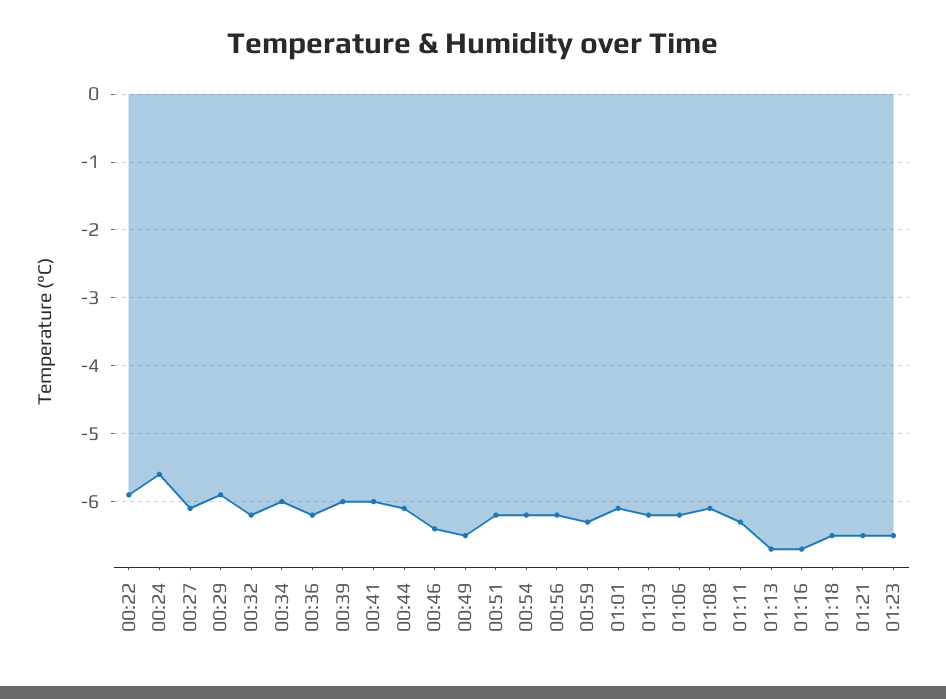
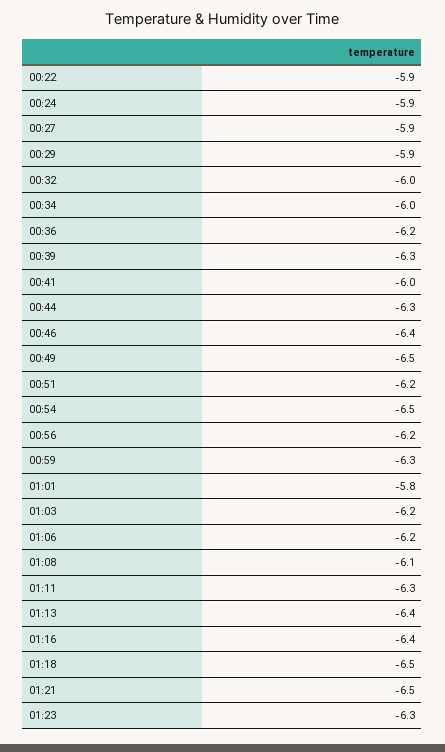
  {
    "00:22": -5.9,
-   "00:24": -5.6,
+   "00:24": -5.9,
-   "00:27": -6.1,
+   "00:27": -5.9,
    "00:29": -5.9,
-   "00:32": -6.2,
+   "00:32": -6,
    "00:34": -6,
    "00:36": -6.2,
-   "00:39": -6,
+   "00:39": -6.3,
    "00:41": -6,
-   "00:44": -6.1,
+   "00:44": -6.3,
    "00:46": -6.4,
    "00:49": -6.5,
    "00:51": -6.2,
-   "00:54": -6.2,
+   "00:54": -6.5,
    "00:56": -6.2,
    "00:59": -6.3,
-   "01:01": -6.1,
+   "01:01": -5.8,
    "01:03": -6.2,
    "01:06": -6.2,
    "01:08": -6.1,
    "01:11": -6.3,
-   "01:13": -6.7,
+   "01:13": -6.4,
-   "01:16": -6.7,
+   "01:16": -6.4,
    "01:18": -6.5,
    "01:21": -6.5,
-   "01:23": -6.5
+   "01:23": -6.3
  }

